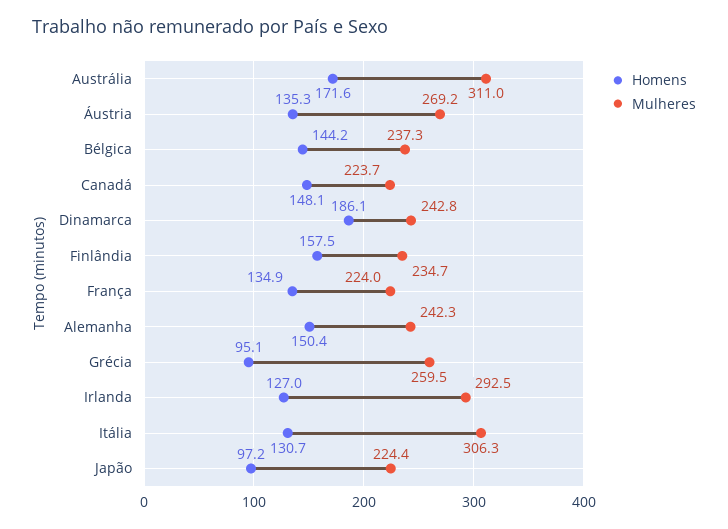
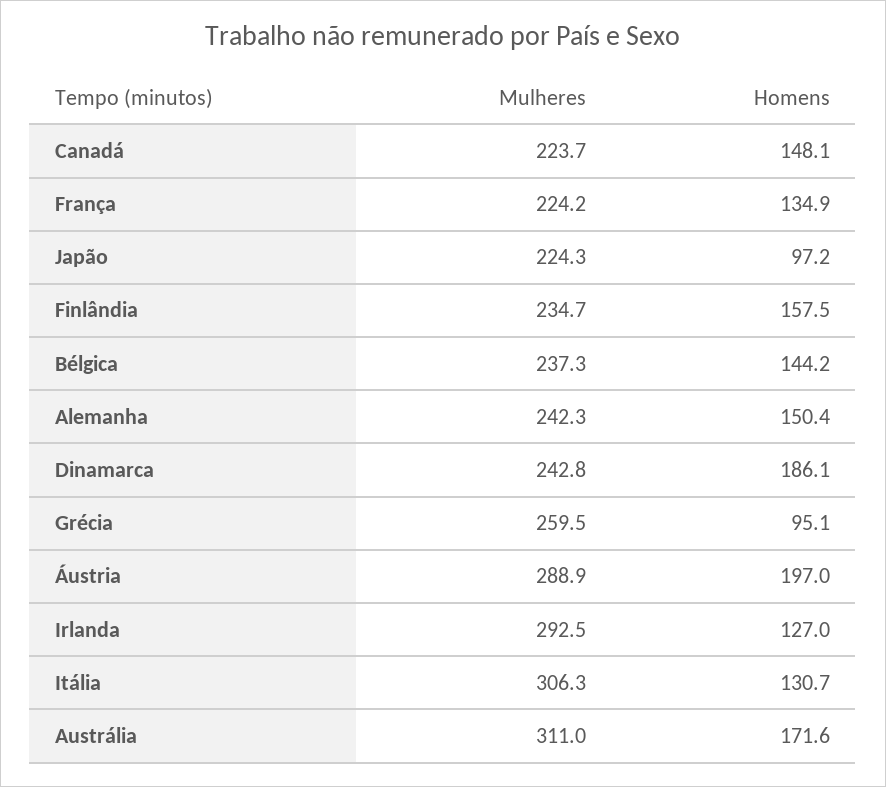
  {
    "Homens": {
      "Austrália": 171.6,
-     "Áustria": 135.3,
+     "Áustria": 197,
      "Bélgica": 144.2,
      "Canadá": 148.1,
      "Dinamarca": 186.1,
      "Finlândia": 157.5,
      "França": 134.9,
      "Alemanha": 150.4,
      "Grécia": 95.1,
      "Irlanda": 127,
      "Itália": 130.7,
      "Japão": 97.2
    },
    "Mulheres": {
      "Austrália": 311,
-     "Áustria": 269.2,
+     "Áustria": 288.9,
      "Bélgica": 237.3,
      "Canadá": 223.7,
      "Dinamarca": 242.8,
      "Finlândia": 234.7,
-     "França": 224,
+     "França": 224.2,
      "Alemanha": 242.3,
      "Grécia": 259.5,
      "Irlanda": 292.5,
      "Itália": 306.3,
-     "Japão": 224.4
+     "Japão": 224.3
    }
  }

